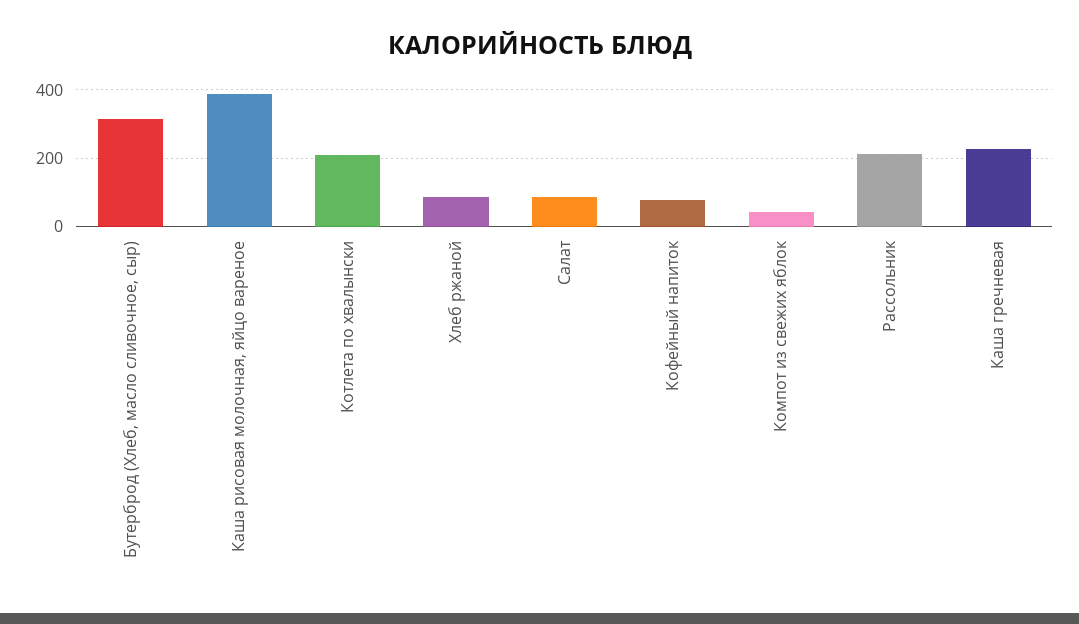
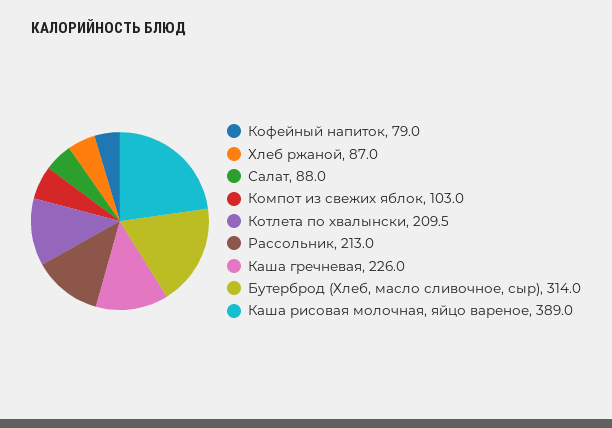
  {
    "Бутерброд (Хлеб, масло сливочное, сыр)": 314,
    "Каша рисовая молочная, яйцо вареное": 389,
    "Котлета по хвалынски": 209.5,
    "Хлеб ржаной": 87,
    "Салат": 88,
    "Кофейный напиток": 79,
-   "Компот из свежих яблок": 40,
+   "Компот из свежих яблок": 103,
    "Рассольник": 213,
    "Каша гречневая": 226
  }

